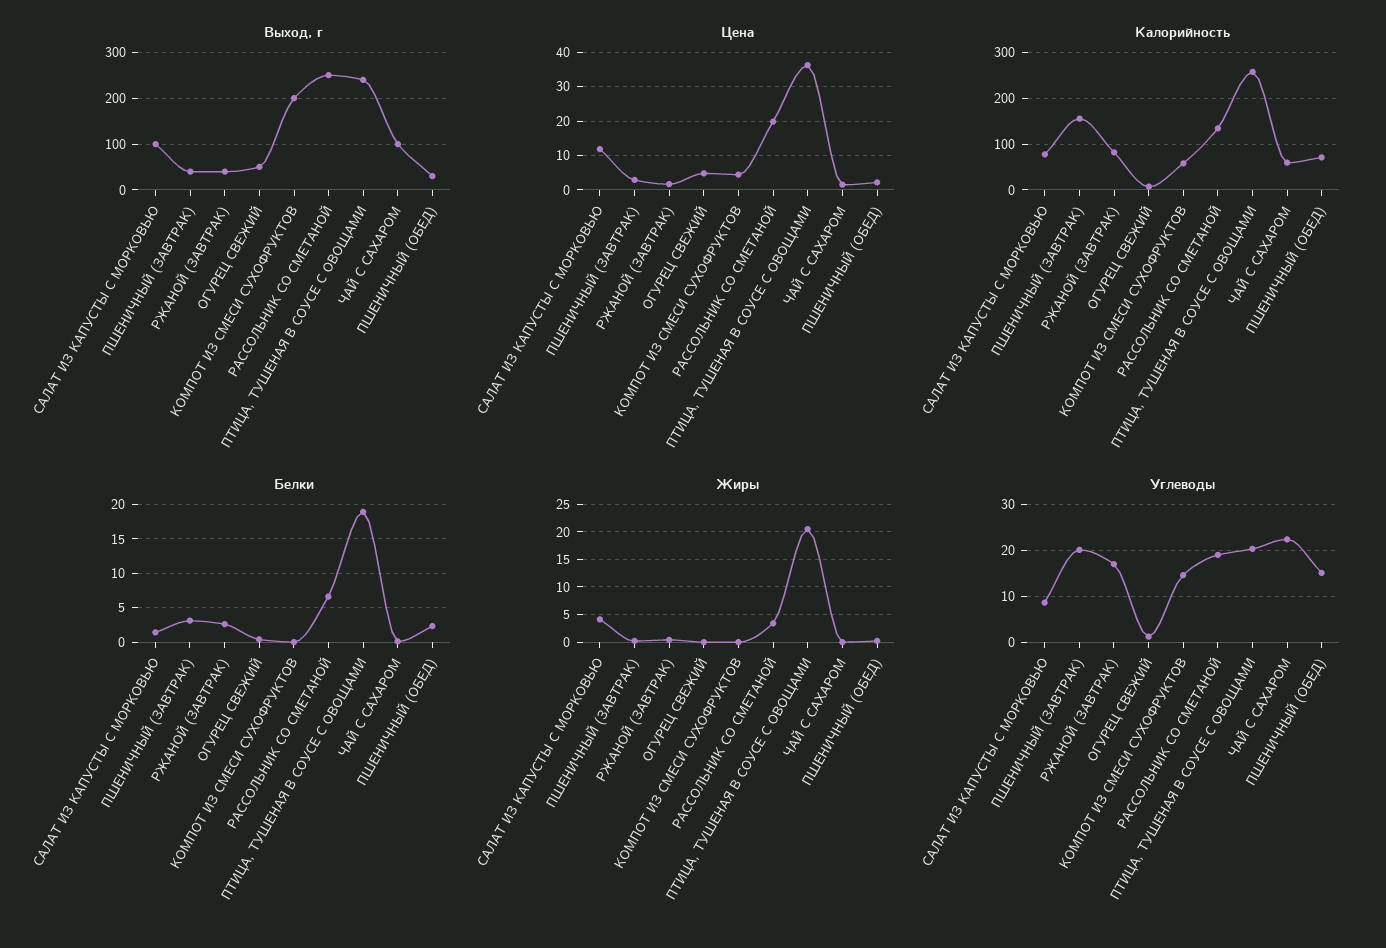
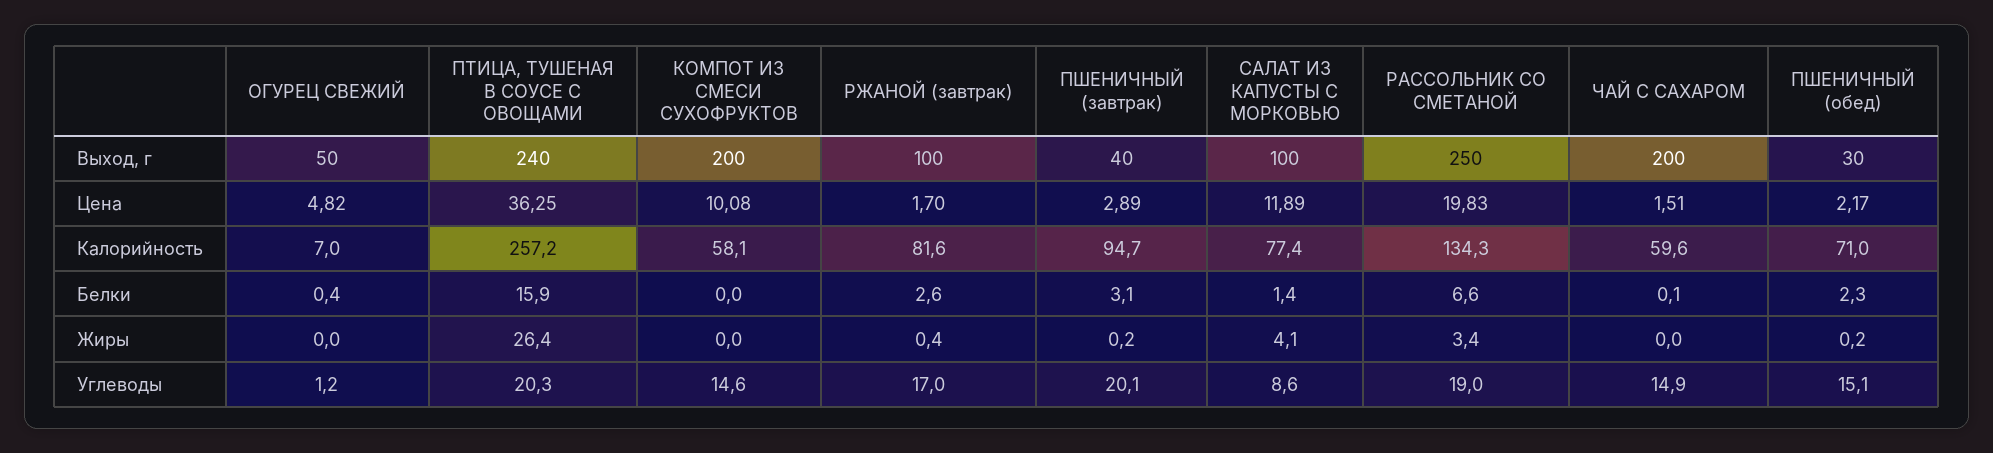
  {
    "Выход, г": {
      "САЛАТ ИЗ КАПУСТЫ С МОРКОВЬЮ": 100,
      "ПШЕНИЧНЫЙ (ЗАВТРАК)": 40,
-     "РЖАНОЙ (ЗАВТРАК)": 40,
+     "РЖАНОЙ (ЗАВТРАК)": 100,
      "ОГУРЕЦ СВЕЖИЙ": 50,
      "КОМПОТ ИЗ СМЕСИ СУХОФРУКТОВ": 200,
      "РАССОЛЬНИК СО СМЕТАНОЙ": 250,
      "ПТИЦА, ТУШЕНАЯ В СОУСЕ С ОВОЩАМИ": 240,
-     "ЧАЙ С САХАРОМ": 100,
+     "ЧАЙ С САХАРОМ": 200,
      "ПШЕНИЧНЫЙ (ОБЕД)": 30
    },
    "Цена": {
      "САЛАТ ИЗ КАПУСТЫ С МОРКОВЬЮ": 11.89,
      "ПШЕНИЧНЫЙ (ЗАВТРАК)": 2.89,
      "РЖАНОЙ (ЗАВТРАК)": 1.7,
      "ОГУРЕЦ СВЕЖИЙ": 4.82,
-     "КОМПОТ ИЗ СМЕСИ СУХОФРУКТОВ": 4,
+     "КОМПОТ ИЗ СМЕСИ СУХОФРУКТОВ": 10.08,
      "РАССОЛЬНИК СО СМЕТАНОЙ": 19.83,
      "ПТИЦА, ТУШЕНАЯ В СОУСЕ С ОВОЩАМИ": 36.25,
      "ЧАЙ С САХАРОМ": 1.51,
      "ПШЕНИЧНЫЙ (ОБЕД)": 2.17
    },
    "Калорийность": {
      "САЛАТ ИЗ КАПУСТЫ С МОРКОВЬЮ": 77.4,
-     "ПШЕНИЧНЫЙ (ЗАВТРАК)": 160,
+     "ПШЕНИЧНЫЙ (ЗАВТРАК)": 94.7,
      "РЖАНОЙ (ЗАВТРАК)": 81.6,
      "ОГУРЕЦ СВЕЖИЙ": 7,
      "КОМПОТ ИЗ СМЕСИ СУХОФРУКТОВ": 58.1,
      "РАССОЛЬНИК СО СМЕТАНОЙ": 134.3,
      "ПТИЦА, ТУШЕНАЯ В СОУСЕ С ОВОЩАМИ": 257.2,
      "ЧАЙ С САХАРОМ": 59.6,
      "ПШЕНИЧНЫЙ (ОБЕД)": 71
    },
    "Белки": {
      "САЛАТ ИЗ КАПУСТЫ С МОРКОВЬЮ": 1.4,
      "ПШЕНИЧНЫЙ (ЗАВТРАК)": 3.1,
      "РЖАНОЙ (ЗАВТРАК)": 2.6,
      "ОГУРЕЦ СВЕЖИЙ": 0.4,
      "КОМПОТ ИЗ СМЕСИ СУХОФРУКТОВ": 0,
      "РАССОЛЬНИК СО СМЕТАНОЙ": 6.6,
-     "ПТИЦА, ТУШЕНАЯ В СОУСЕ С ОВОЩАМИ": 19,
+     "ПТИЦА, ТУШЕНАЯ В СОУСЕ С ОВОЩАМИ": 15.9,
      "ЧАЙ С САХАРОМ": 0.1,
      "ПШЕНИЧНЫЙ (ОБЕД)": 2.3
    },
    "Жиры": {
      "САЛАТ ИЗ КАПУСТЫ С МОРКОВЬЮ": 4.1,
      "ПШЕНИЧНЫЙ (ЗАВТРАК)": 0.2,
      "РЖАНОЙ (ЗАВТРАК)": 0.4,
      "ОГУРЕЦ СВЕЖИЙ": 0,
      "КОМПОТ ИЗ СМЕСИ СУХОФРУКТОВ": 0,
      "РАССОЛЬНИК СО СМЕТАНОЙ": 3.4,
-     "ПТИЦА, ТУШЕНАЯ В СОУСЕ С ОВОЩАМИ": 20,
+     "ПТИЦА, ТУШЕНАЯ В СОУСЕ С ОВОЩАМИ": 26.4,
      "ЧАЙ С САХАРОМ": 0,
      "ПШЕНИЧНЫЙ (ОБЕД)": 0.2
    },
    "Углеводы": {
      "САЛАТ ИЗ КАПУСТЫ С МОРКОВЬЮ": 8.6,
      "ПШЕНИЧНЫЙ (ЗАВТРАК)": 20.1,
      "РЖАНОЙ (ЗАВТРАК)": 17,
      "ОГУРЕЦ СВЕЖИЙ": 1.2,
      "КОМПОТ ИЗ СМЕСИ СУХОФРУКТОВ": 14.6,
      "РАССОЛЬНИК СО СМЕТАНОЙ": 19,
      "ПТИЦА, ТУШЕНАЯ В СОУСЕ С ОВОЩАМИ": 20.3,
-     "ЧАЙ С САХАРОМ": 22,
+     "ЧАЙ С САХАРОМ": 14.9,
      "ПШЕНИЧНЫЙ (ОБЕД)": 15.1
    }
  }

